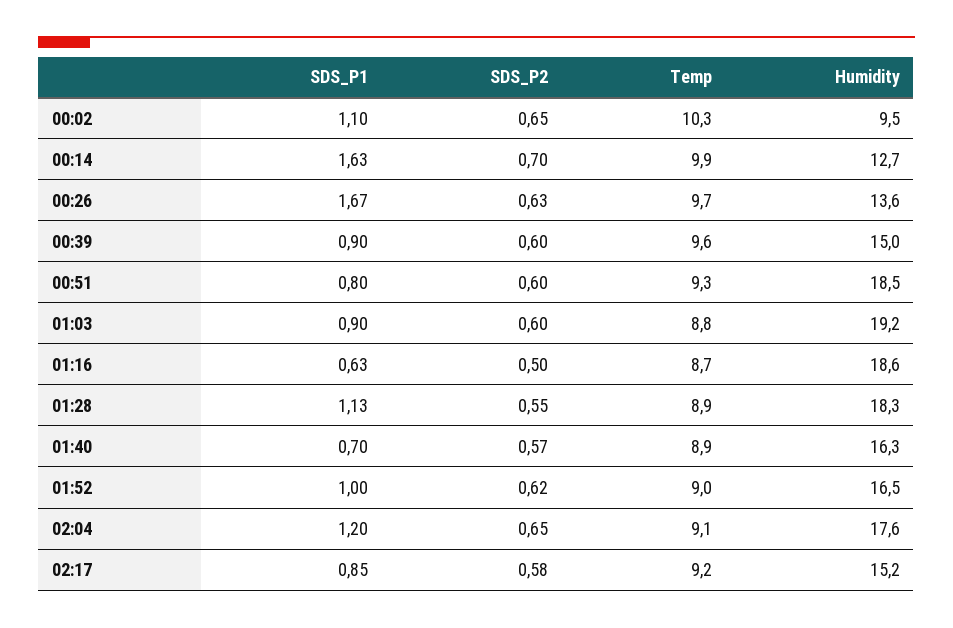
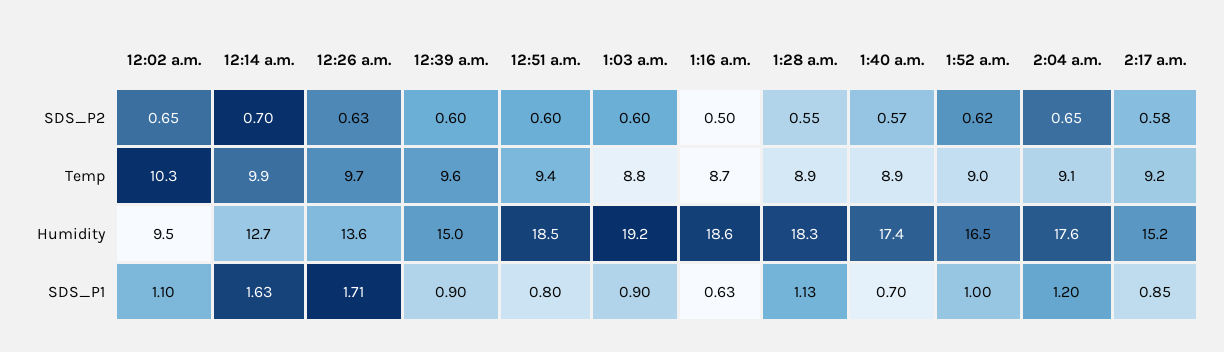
  {
    "SDS_P1": {
      "00:02": 1.1,
      "00:14": 1.63,
-     "00:26": 1.67,
+     "00:26": 1.71,
      "00:39": 0.9,
      "00:51": 0.8,
      "01:03": 0.9,
      "01:16": 0.63,
      "01:28": 1.13,
      "01:40": 0.7,
      "01:52": 1,
      "02:04": 1.2,
      "02:17": 0.85
    },
    "SDS_P2": {
      "00:02": 0.65,
      "00:14": 0.7,
      "00:26": 0.63,
      "00:39": 0.6,
      "00:51": 0.6,
      "01:03": 0.6,
      "01:16": 0.5,
      "01:28": 0.55,
      "01:40": 0.57,
      "01:52": 0.62,
      "02:04": 0.65,
      "02:17": 0.58
    },
    "Temp": {
      "00:02": 10.3,
      "00:14": 9.9,
      "00:26": 9.7,
      "00:39": 9.6,
-     "00:51": 9.3,
+     "00:51": 9.4,
      "01:03": 8.8,
      "01:16": 8.7,
      "01:28": 8.9,
      "01:40": 8.9,
      "01:52": 9,
      "02:04": 9.1,
      "02:17": 9.2
    },
    "Humidity": {
      "00:02": 9.5,
      "00:14": 12.7,
      "00:26": 13.6,
      "00:39": 15,
      "00:51": 18.5,
      "01:03": 19.2,
      "01:16": 18.6,
      "01:28": 18.3,
-     "01:40": 16.3,
+     "01:40": 17.4,
      "01:52": 16.5,
      "02:04": 17.6,
      "02:17": 15.2
    }
  }

